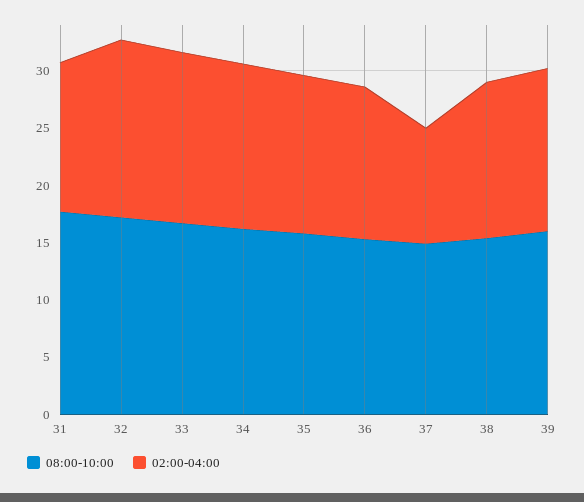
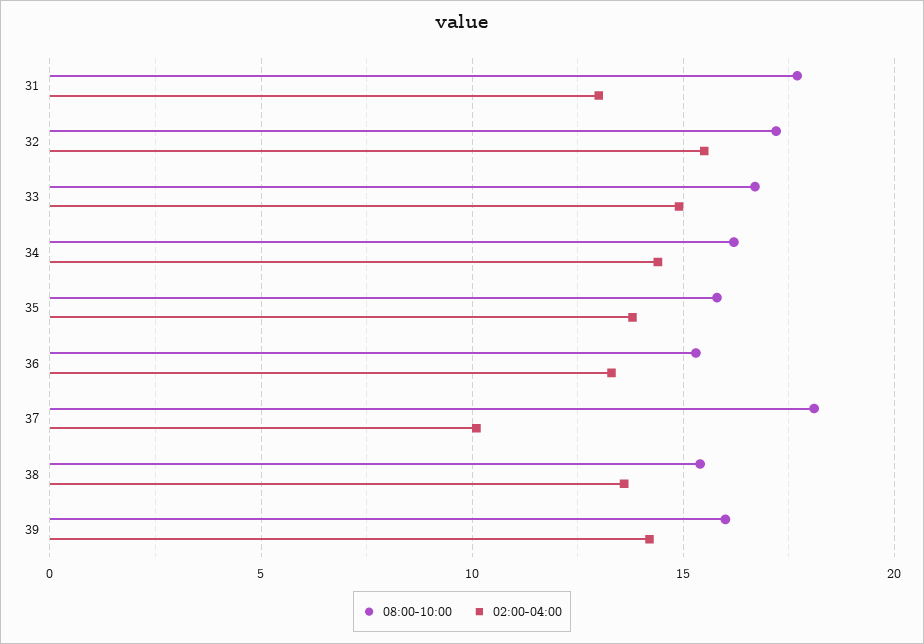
  {
    "08:00-10:00": {
      "31": 17.5,
      "32": 17,
      "33": 16.5,
      "34": 16,
      "35": 16,
      "36": 15.5,
-     "37": 15,
+     "37": 18,
      "38": 15.5,
      "39": 16
    },
    "02:00-04:00": {
      "31": 13,
      "32": 15.5,
      "33": 15,
      "34": 14.5,
      "35": 14,
      "36": 13.5,
      "37": 10,
      "38": 13.5,
      "39": 14
    }
  }

